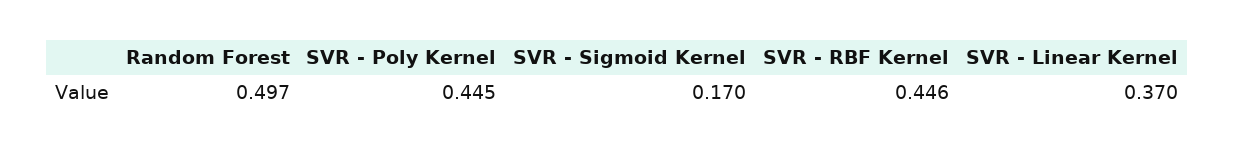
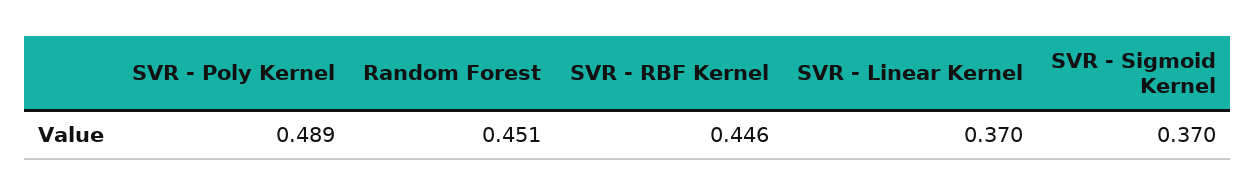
  {
-   "Random Forest": 0.497,
+   "Random Forest": 0.451,
-   "SVR - Poly Kernel": 0.445,
+   "SVR - Poly Kernel": 0.489,
-   "SVR - Sigmoid Kernel": 0.17,
+   "SVR - Sigmoid Kernel": 0.37,
    "SVR - RBF Kernel": 0.446,
    "SVR - Linear Kernel": 0.37
  }

